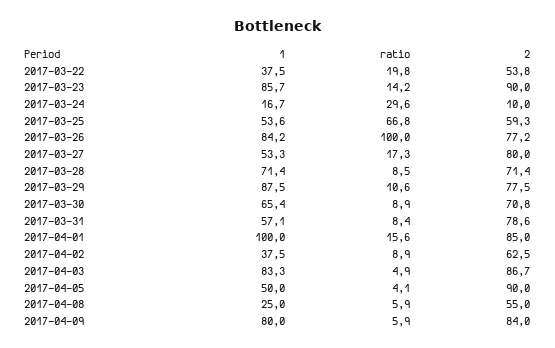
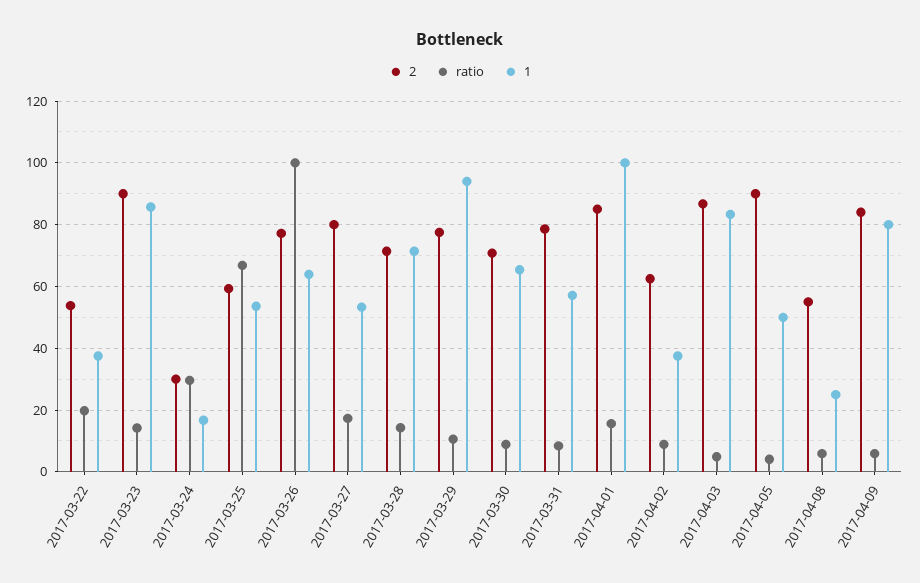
  {
    "1": {
      "2017-03-22": 37.5,
      "2017-03-23": 85.7,
      "2017-03-24": 16.7,
      "2017-03-25": 53.6,
-     "2017-03-26": 84.2,
+     "2017-03-26": 64,
      "2017-03-27": 53.3,
      "2017-03-28": 71.4,
-     "2017-03-29": 87.5,
+     "2017-03-29": 94,
      "2017-03-30": 65.4,
      "2017-03-31": 57.1,
      "2017-04-01": 100,
      "2017-04-02": 37.5,
      "2017-04-03": 83.3,
      "2017-04-05": 50,
      "2017-04-08": 25,
      "2017-04-09": 80
    },
    "ratio": {
      "2017-03-22": 19.8,
      "2017-03-23": 14.2,
      "2017-03-24": 29.6,
      "2017-03-25": 66.8,
      "2017-03-26": 100,
      "2017-03-27": 17.3,
-     "2017-03-28": 8.5,
+     "2017-03-28": 14,
      "2017-03-29": 10.6,
      "2017-03-30": 8.9,
      "2017-03-31": 8.4,
      "2017-04-01": 15.6,
      "2017-04-02": 8.9,
      "2017-04-03": 4.9,
      "2017-04-05": 4.1,
      "2017-04-08": 5.9,
      "2017-04-09": 5.9
    },
    "2": {
      "2017-03-22": 53.8,
      "2017-03-23": 90,
-     "2017-03-24": 10,
+     "2017-03-24": 30,
      "2017-03-25": 59.3,
      "2017-03-26": 77.2,
      "2017-03-27": 80,
      "2017-03-28": 71.4,
      "2017-03-29": 77.5,
      "2017-03-30": 70.8,
      "2017-03-31": 78.6,
      "2017-04-01": 85,
      "2017-04-02": 62.5,
      "2017-04-03": 86.7,
      "2017-04-05": 90,
      "2017-04-08": 55,
      "2017-04-09": 84
    }
  }

